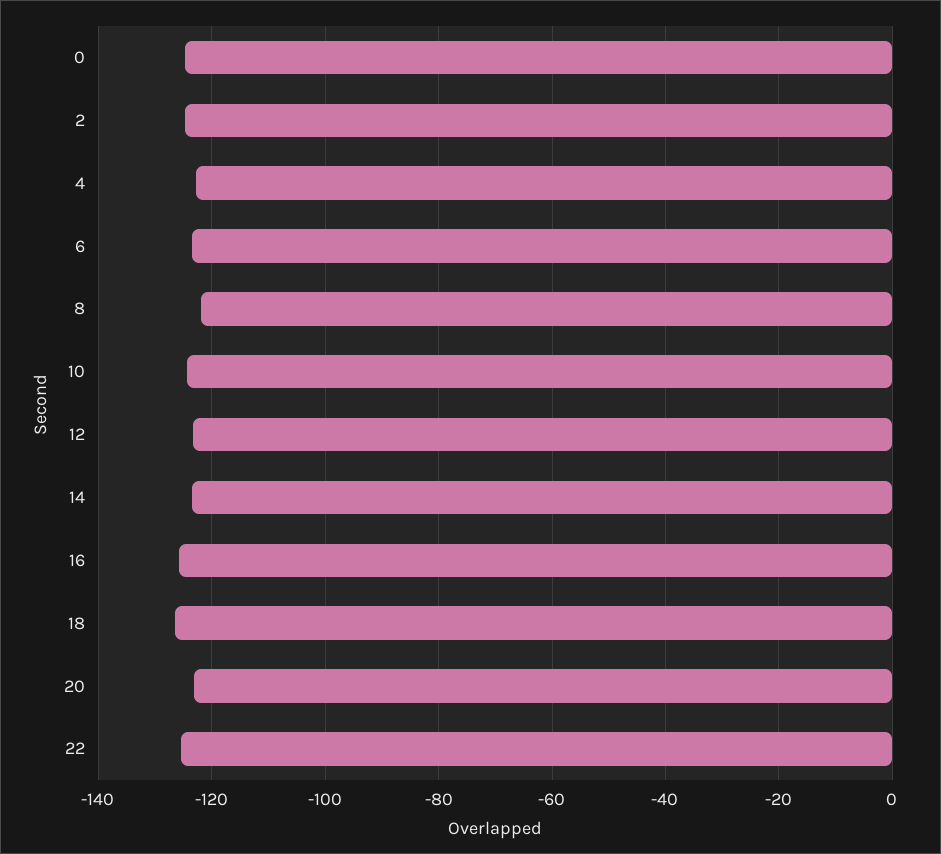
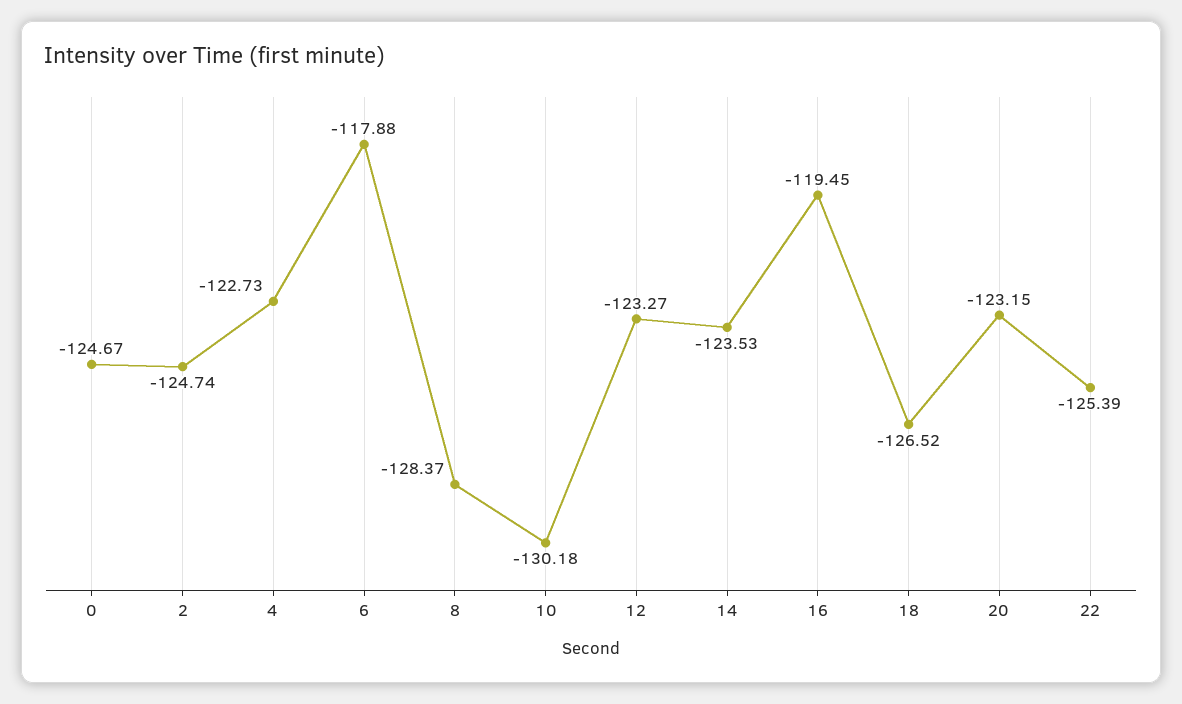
  {
    "0": -124.67,
    "2": -124.74,
    "4": -122.73,
-   "6": -124,
+   "6": -117.88,
-   "8": -122,
+   "8": -128.37,
-   "10": -124,
+   "10": -130.18,
    "12": -123.27,
    "14": -123.53,
-   "16": -126,
+   "16": -119.45,
    "18": -126.52,
    "20": -123.15,
    "22": -125.39
  }

